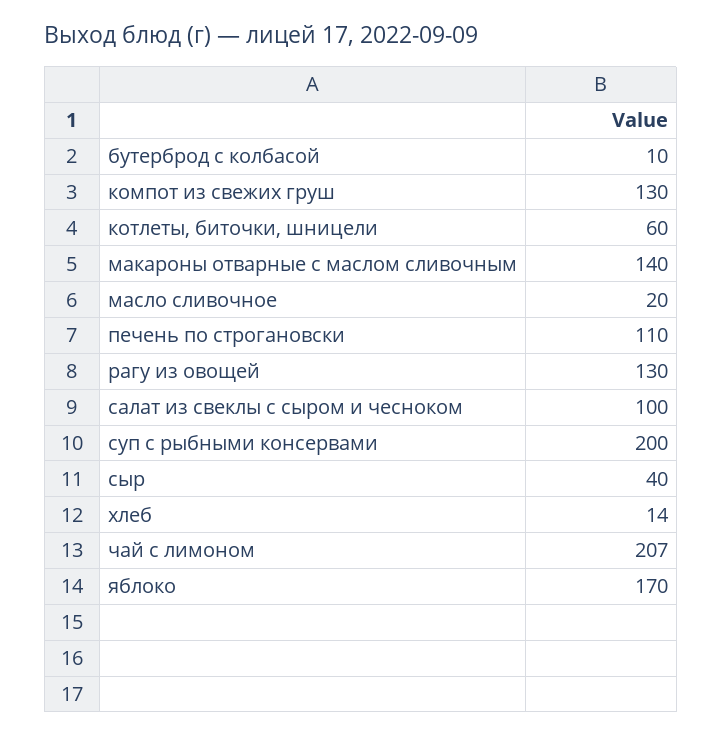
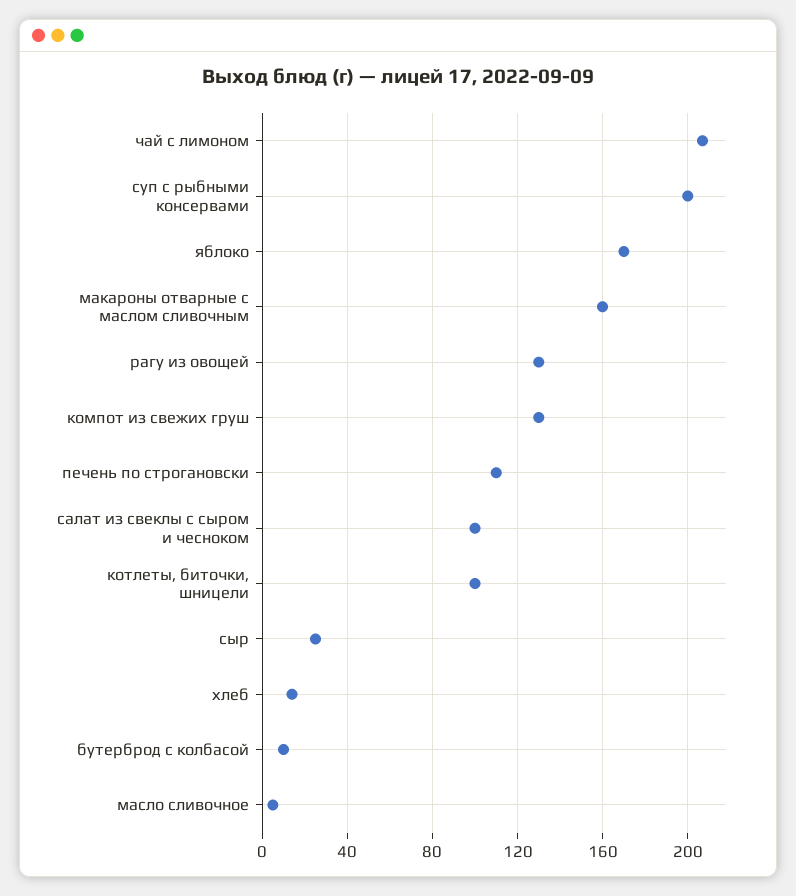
  {
    "бутерброд с колбасой": 10,
    "компот из свежих груш": 130,
-   "котлеты, биточки, шницели": 60,
+   "котлеты, биточки, шницели": 100,
-   "макароны отварные с маслом сливочным": 140,
+   "макароны отварные с маслом сливочным": 160,
-   "масло сливочное": 20,
+   "масло сливочное": 5,
    "печень по строгановски": 110,
    "рагу из овощей": 130,
    "салат из свеклы с сыром и чесноком": 100,
    "суп с рыбными консервами": 200,
-   "сыр": 40,
+   "сыр": 25,
    "хлеб": 14,
    "чай с лимоном": 207,
    "яблоко": 170
  }

